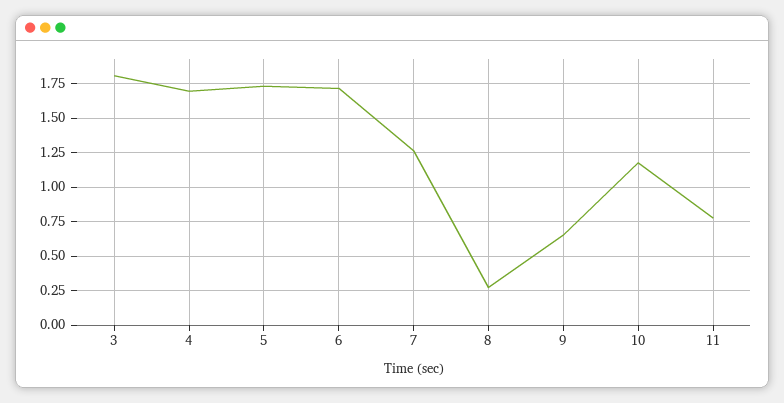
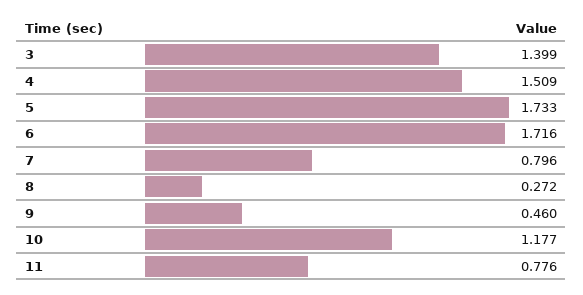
  {
-   "3": 1.8,
+   "3": 1.399,
-   "4": 1.7,
+   "4": 1.509,
    "5": 1.733,
    "6": 1.716,
-   "7": 1.25,
+   "7": 0.796,
    "8": 0.272,
-   "9": 0.65,
+   "9": 0.46,
    "10": 1.177,
    "11": 0.776
  }

